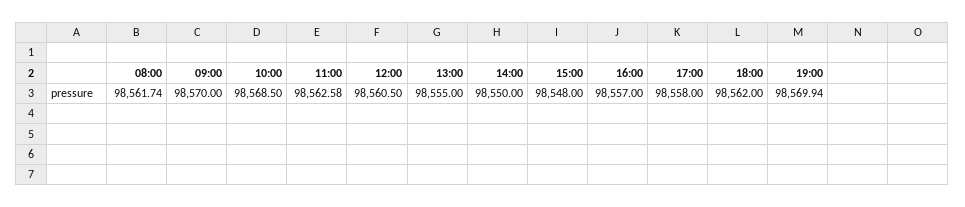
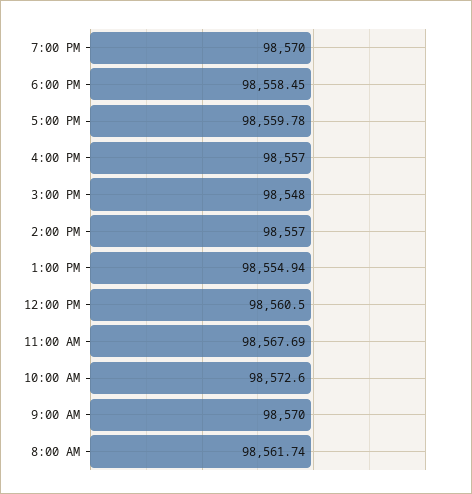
  {
    "08:00": 98561.74,
    "09:00": 98570,
-   "10:00": 98568.5,
+   "10:00": 98572.6,
-   "11:00": 98562.58,
+   "11:00": 98567.69,
    "12:00": 98560.5,
-   "13:00": 98555,
+   "13:00": 98554.94,
-   "14:00": 98550,
+   "14:00": 98557,
    "15:00": 98548,
    "16:00": 98557,
-   "17:00": 98558,
+   "17:00": 98559.78,
-   "18:00": 98562,
+   "18:00": 98558.45,
-   "19:00": 98569.94
+   "19:00": 98570
  }

